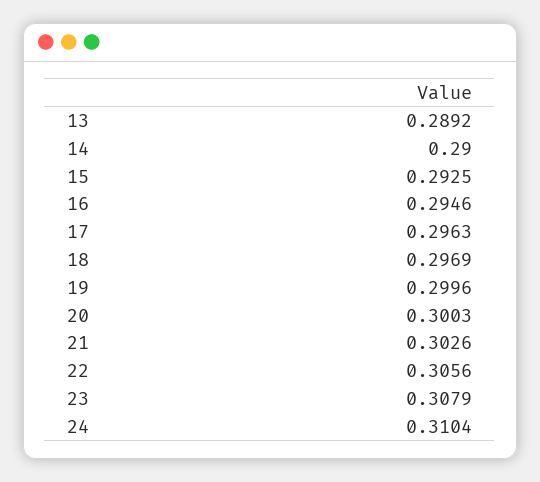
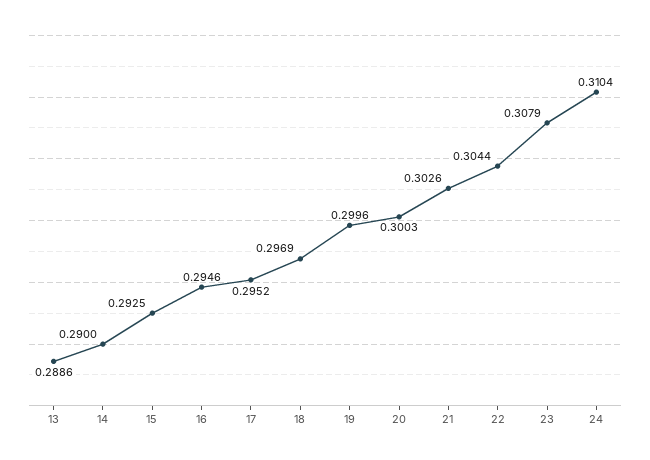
  {
-   "13": 0.2892,
+   "13": 0.2886,
    "14": 0.29,
    "15": 0.2925,
    "16": 0.2946,
-   "17": 0.2963,
+   "17": 0.2952,
    "18": 0.2969,
    "19": 0.2996,
    "20": 0.3003,
    "21": 0.3026,
-   "22": 0.3056,
+   "22": 0.3044,
    "23": 0.3079,
    "24": 0.3104
  }

